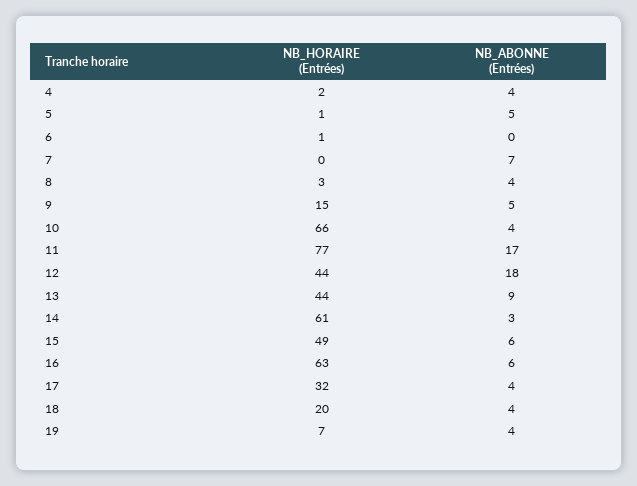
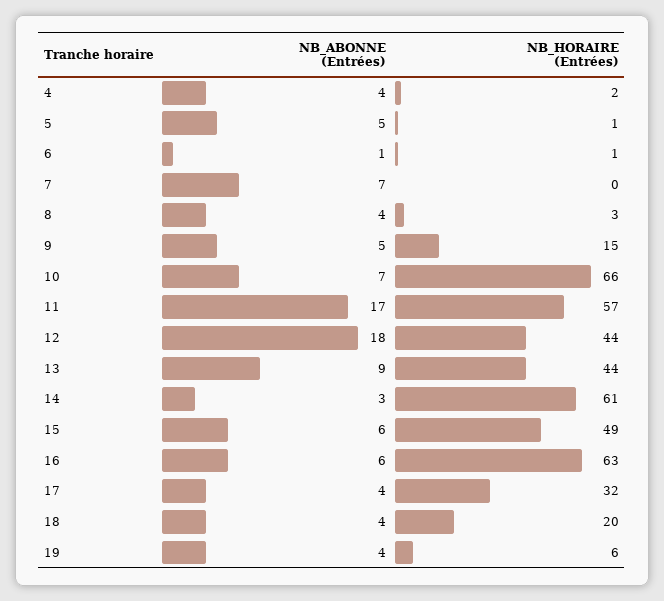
  {
    "NB_HORAIRE (Entrées)": {
      "4": 2,
      "5": 1,
      "6": 1,
      "7": 0,
      "8": 3,
      "9": 15,
      "10": 66,
-     "11": 77,
+     "11": 57,
      "12": 44,
      "13": 44,
      "14": 61,
      "15": 49,
      "16": 63,
      "17": 32,
      "18": 20,
-     "19": 7
+     "19": 6
    },
    "NB_ABONNE (Entrées)": {
      "4": 4,
      "5": 5,
-     "6": 0,
+     "6": 1,
      "7": 7,
      "8": 4,
      "9": 5,
-     "10": 4,
+     "10": 7,
      "11": 17,
      "12": 18,
      "13": 9,
      "14": 3,
      "15": 6,
      "16": 6,
      "17": 4,
      "18": 4,
      "19": 4
    }
  }

